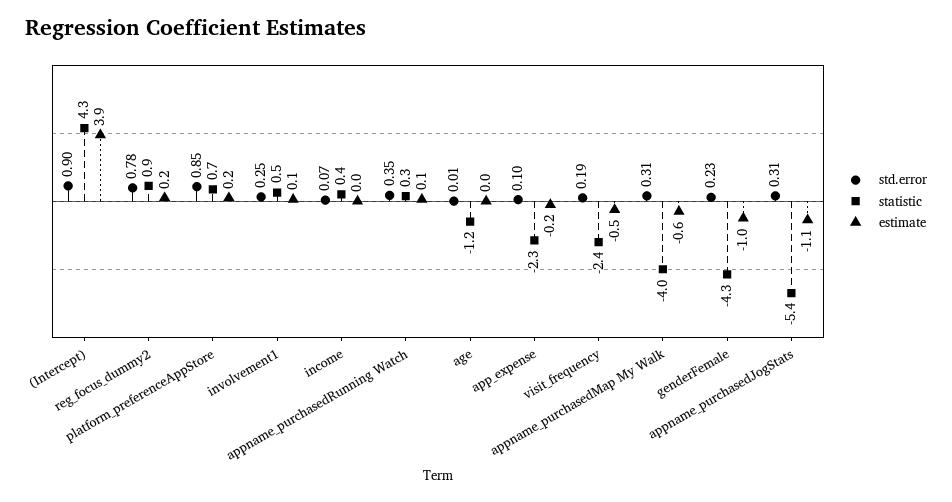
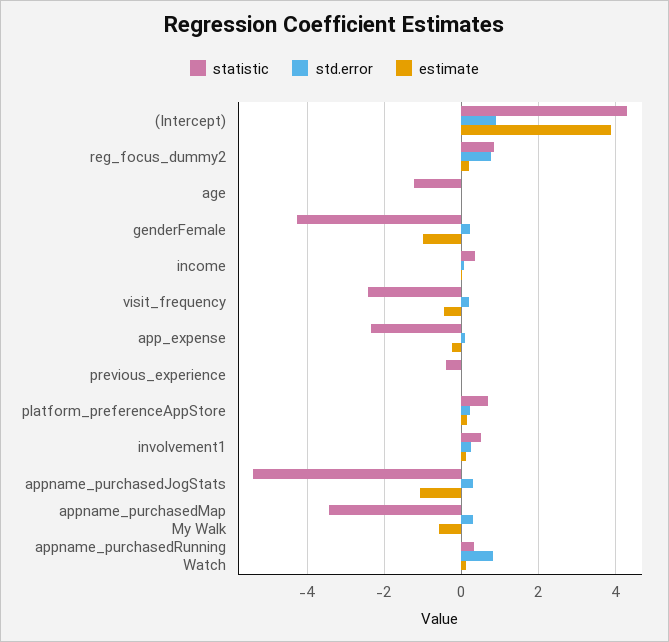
  {
    "std.error": {
      "(Intercept)": 0.9,
      "reg_focus_dummy2": 0.78,
-     "platform_preferenceAppStore": 0.85,
+     "platform_preferenceAppStore": 0.2,
      "involvement1": 0.25,
      "income": 0.07,
-     "appname_purchasedRunning Watch": 0.35,
+     "appname_purchasedRunning Watch": 0.8,
      "age": 0.01,
      "app_expense": 0.1,
      "visit_frequency": 0.19,
      "appname_purchasedMap My Walk": 0.31,
      "genderFemale": 0.23,
-     "appname_purchasedJogStats": 0.31
+     "appname_purchasedJogStats": 0.31,
+     "previous_experience": 0
    },
    "statistic": {
      "(Intercept)": 4.3,
      "reg_focus_dummy2": 0.9,
      "platform_preferenceAppStore": 0.7,
      "involvement1": 0.5,
      "income": 0.4,
      "appname_purchasedRunning Watch": 0.3,
      "age": -1.2,
      "app_expense": -2.3,
      "visit_frequency": -2.4,
-     "appname_purchasedMap My Walk": -4,
+     "appname_purchasedMap My Walk": -3.4,
      "genderFemale": -4.3,
-     "appname_purchasedJogStats": -5.4
+     "appname_purchasedJogStats": -5.4,
+     "previous_experience": -0.4
    },
    "estimate": {
      "(Intercept)": 3.9,
      "reg_focus_dummy2": 0.2,
      "platform_preferenceAppStore": 0.2,
      "involvement1": 0.1,
      "income": 0,
      "appname_purchasedRunning Watch": 0.1,
      "age": 0,
      "app_expense": -0.2,
      "visit_frequency": -0.5,
      "appname_purchasedMap My Walk": -0.6,
      "genderFemale": -1,
-     "appname_purchasedJogStats": -1.1
+     "appname_purchasedJogStats": -1.1,
+     "previous_experience": 0
    }
  }

